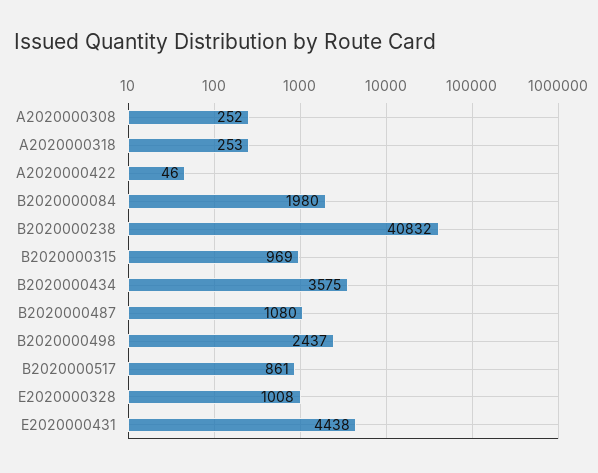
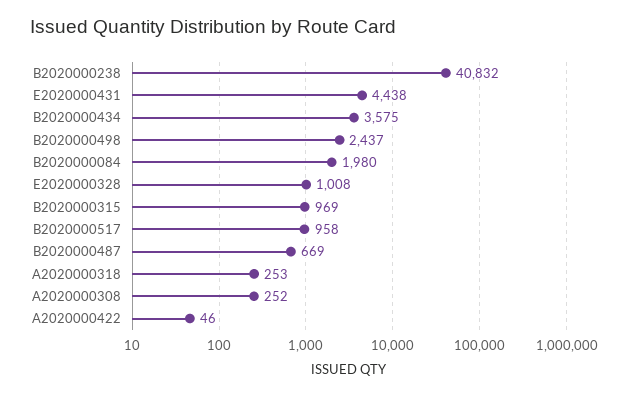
  {
    "A2020000308": 252,
    "A2020000318": 253,
    "A2020000422": 46,
    "B2020000084": 1980,
    "B2020000238": 40832,
    "B2020000315": 969,
    "B2020000434": 3575,
-   "B2020000487": 1080,
+   "B2020000487": 669,
    "B2020000498": 2437,
-   "B2020000517": 861,
+   "B2020000517": 958,
    "E2020000328": 1008,
    "E2020000431": 4438
  }

